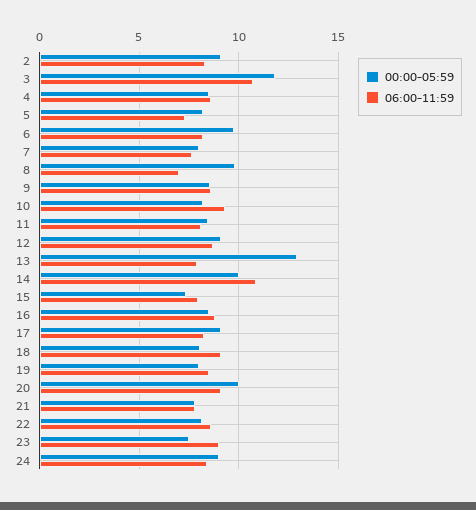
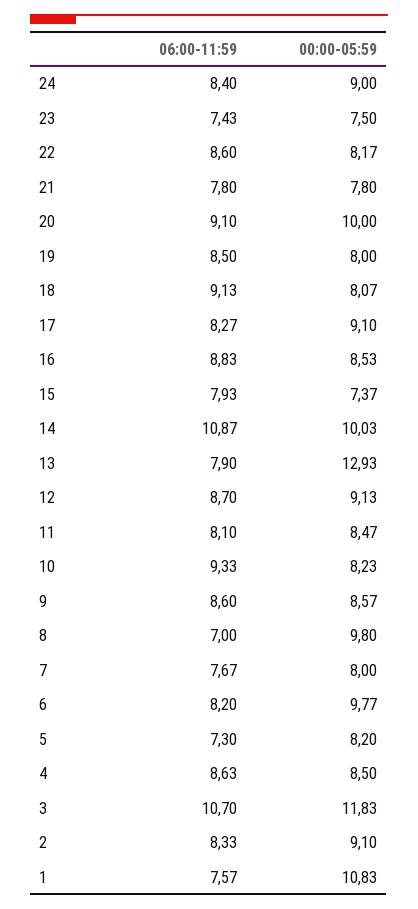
  {
    "00:00-05:59": {
      "2": 9.1,
      "3": 11.83,
      "4": 8.5,
      "5": 8.2,
      "6": 9.77,
      "7": 8,
      "8": 9.8,
      "9": 8.57,
      "10": 8.23,
      "11": 8.47,
      "12": 9.13,
      "13": 12.93,
      "14": 10.03,
      "15": 7.37,
      "16": 8.53,
      "17": 9.1,
      "18": 8.07,
      "19": 8,
      "20": 10,
      "21": 7.8,
      "22": 8.17,
      "23": 7.5,
-     "24": 9
+     "24": 9,
+     "1": 10.83
    },
    "06:00-11:59": {
      "2": 8.33,
      "3": 10.7,
      "4": 8.63,
      "5": 7.3,
      "6": 8.2,
      "7": 7.67,
      "8": 7,
      "9": 8.6,
      "10": 9.33,
      "11": 8.1,
      "12": 8.7,
      "13": 7.9,
      "14": 10.87,
      "15": 7.93,
      "16": 8.83,
      "17": 8.27,
      "18": 9.13,
      "19": 8.5,
      "20": 9.1,
      "21": 7.8,
      "22": 8.6,
-     "23": 9,
+     "23": 7.43,
-     "24": 8.4
+     "24": 8.4,
+     "1": 7.57
    }
  }

